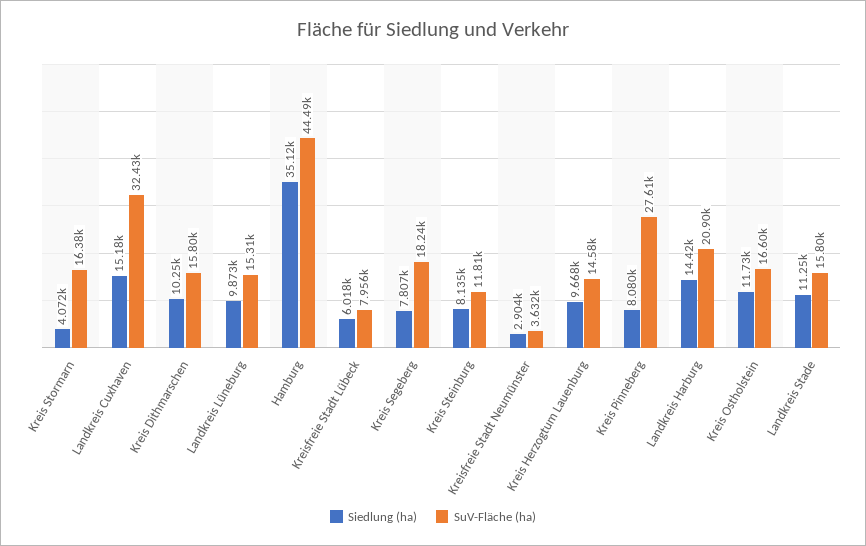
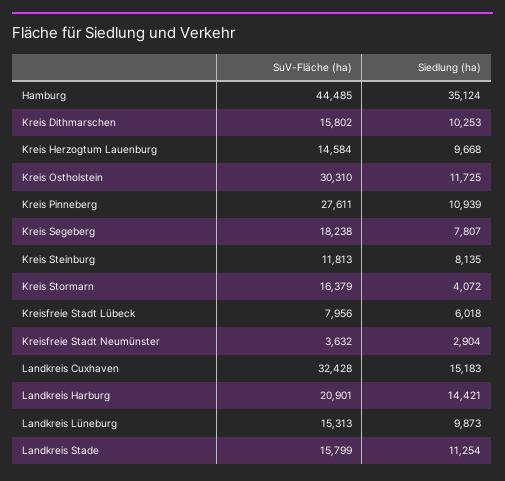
  {
    "Siedlung (ha)": {
      "Kreis Stormarn": 4072,
      "Landkreis Cuxhaven": 15183,
      "Kreis Dithmarschen": 10253,
      "Landkreis Lüneburg": 9873,
      "Hamburg": 35124,
      "Kreisfreie Stadt Lübeck": 6018,
      "Kreis Segeberg": 7807,
      "Kreis Steinburg": 8135,
      "Kreisfreie Stadt Neumünster": 2904,
      "Kreis Herzogtum Lauenburg": 9668,
-     "Kreis Pinneberg": 8080,
+     "Kreis Pinneberg": 10939,
      "Landkreis Harburg": 14421,
      "Kreis Ostholstein": 11725,
      "Landkreis Stade": 11254
    },
    "SuV-Fläche (ha)": {
      "Kreis Stormarn": 16379,
      "Landkreis Cuxhaven": 32428,
      "Kreis Dithmarschen": 15802,
      "Landkreis Lüneburg": 15313,
      "Hamburg": 44485,
      "Kreisfreie Stadt Lübeck": 7956,
      "Kreis Segeberg": 18238,
      "Kreis Steinburg": 11813,
      "Kreisfreie Stadt Neumünster": 3632,
      "Kreis Herzogtum Lauenburg": 14584,
      "Kreis Pinneberg": 27611,
      "Landkreis Harburg": 20901,
-     "Kreis Ostholstein": 16600,
+     "Kreis Ostholstein": 30310,
      "Landkreis Stade": 15799
    }
  }

